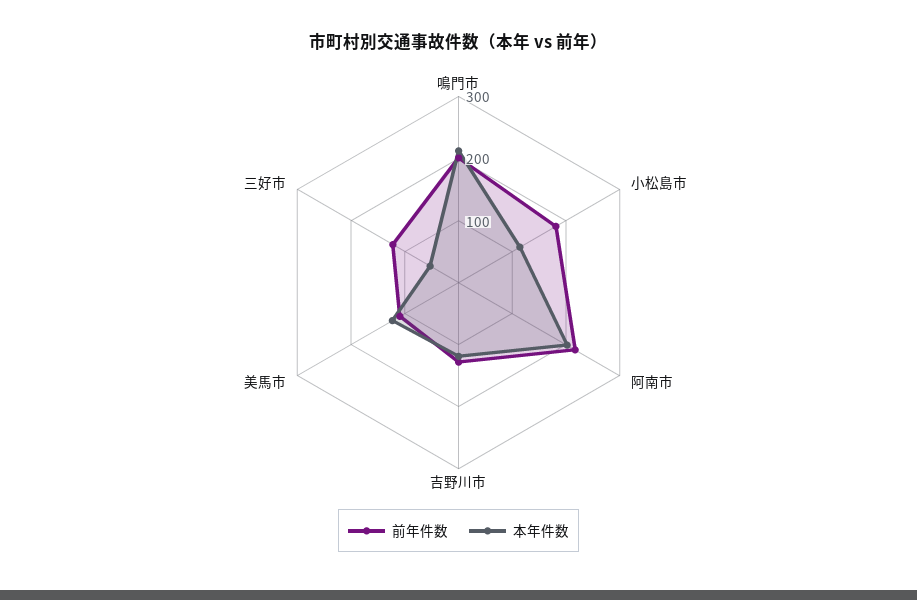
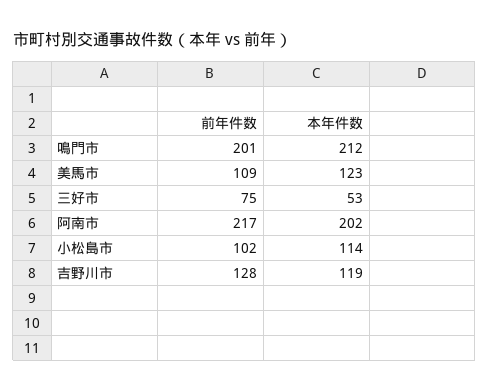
  {
    "前年件数": {
      "鳴門市": 201,
-     "小松島市": 180,
+     "小松島市": 102,
      "阿南市": 217,
      "吉野川市": 128,
      "美馬市": 109,
-     "三好市": 120
+     "三好市": 75
    },
    "本年件数": {
      "鳴門市": 212,
      "小松島市": 114,
      "阿南市": 202,
      "吉野川市": 119,
      "美馬市": 123,
      "三好市": 53
    }
  }

